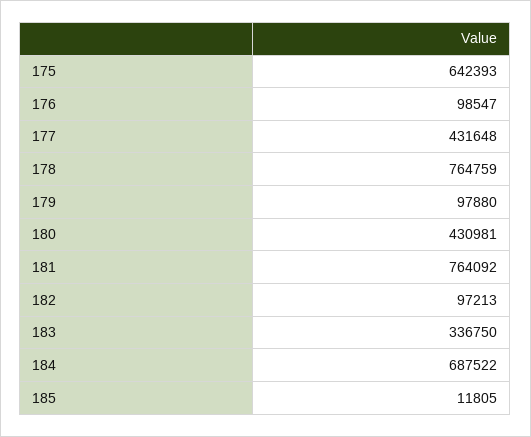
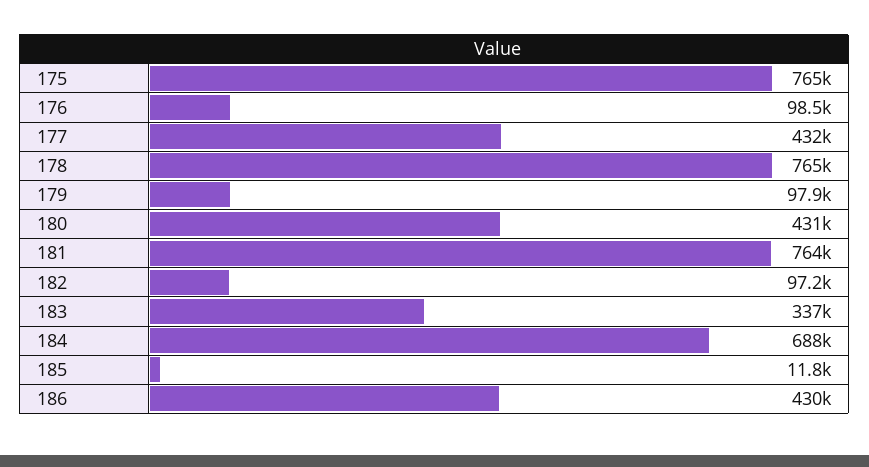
  {
-   "175": 642393,
+   "175": 765000,
    "176": 98547,
    "177": 431648,
    "178": 764759,
    "179": 97880,
    "180": 430981,
    "181": 764092,
    "182": 97213,
    "183": 336750,
    "184": 687522,
-   "185": 11805
+   "185": 11805,
+   "186": 430000
  }

